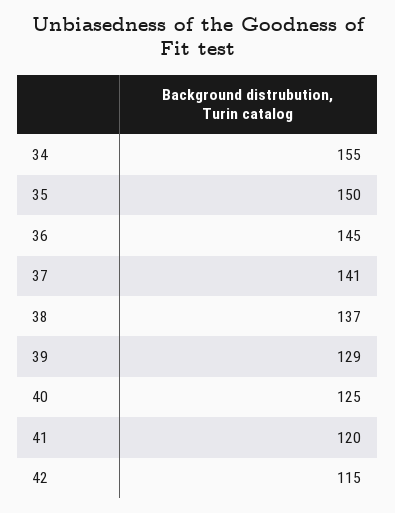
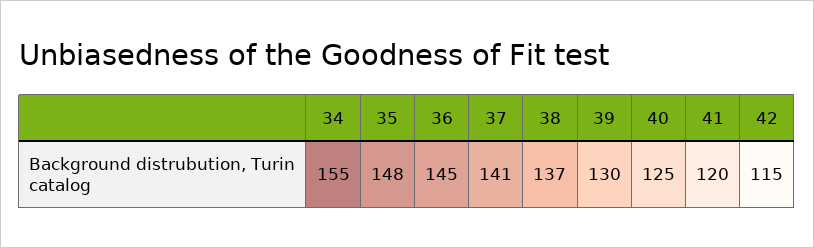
  {
    "34": 155,
-   "35": 150,
+   "35": 148,
    "36": 145,
    "37": 141,
    "38": 137,
-   "39": 129,
+   "39": 130,
    "40": 125,
    "41": 120,
    "42": 115
  }

